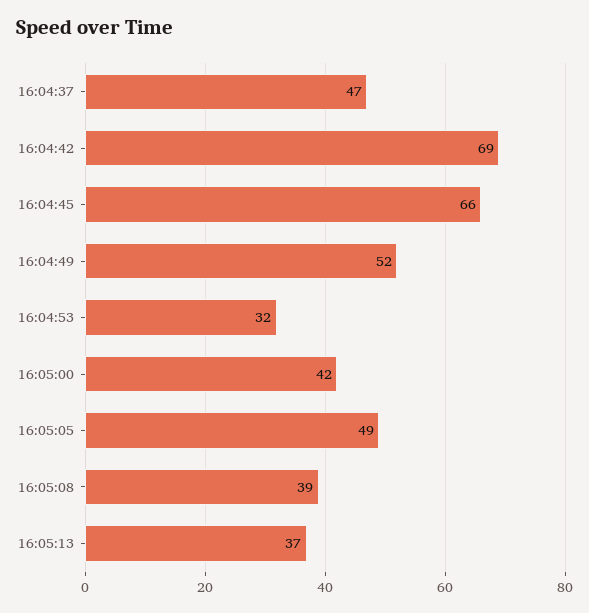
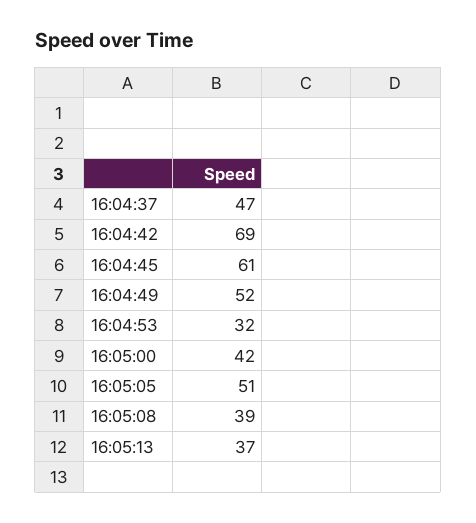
  {
    "16:04:37": 47,
    "16:04:42": 69,
-   "16:04:45": 66,
+   "16:04:45": 61,
    "16:04:49": 52,
    "16:04:53": 32,
    "16:05:00": 42,
-   "16:05:05": 49,
+   "16:05:05": 51,
    "16:05:08": 39,
    "16:05:13": 37
  }

